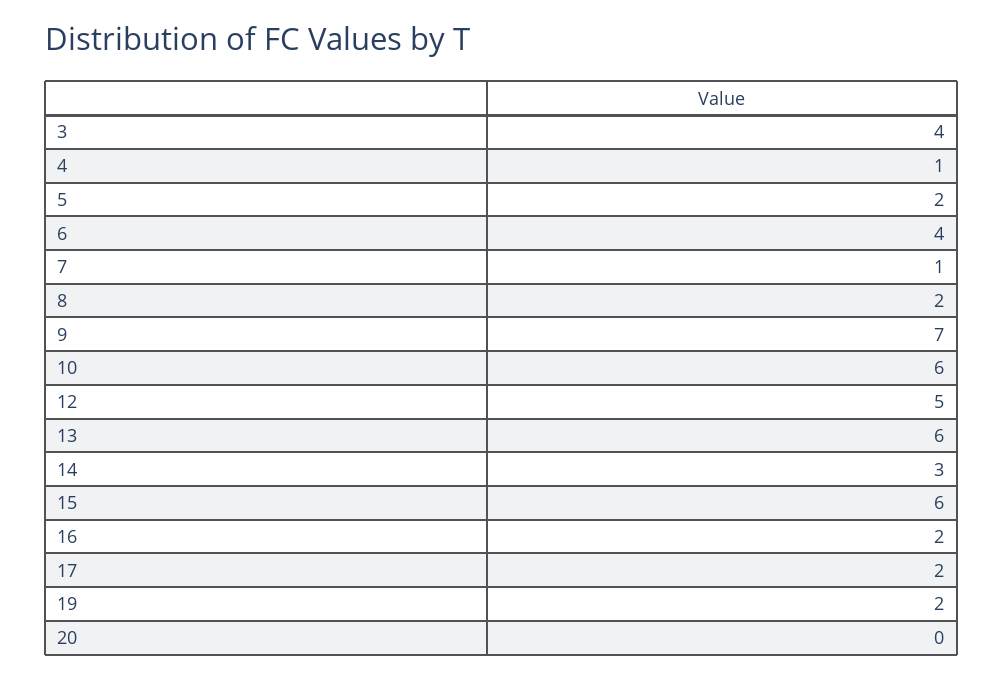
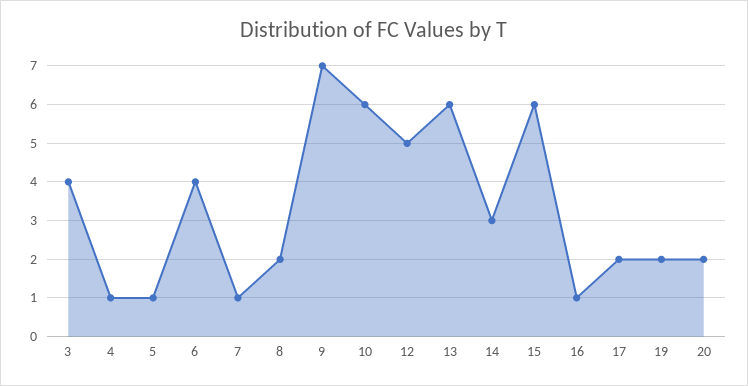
  {
    "3": 4,
    "4": 1,
-   "5": 2,
+   "5": 1,
    "6": 4,
    "7": 1,
    "8": 2,
    "9": 7,
    "10": 6,
    "12": 5,
    "13": 6,
    "14": 3,
    "15": 6,
-   "16": 2,
+   "16": 1,
    "17": 2,
    "19": 2,
-   "20": 0
+   "20": 2
  }

